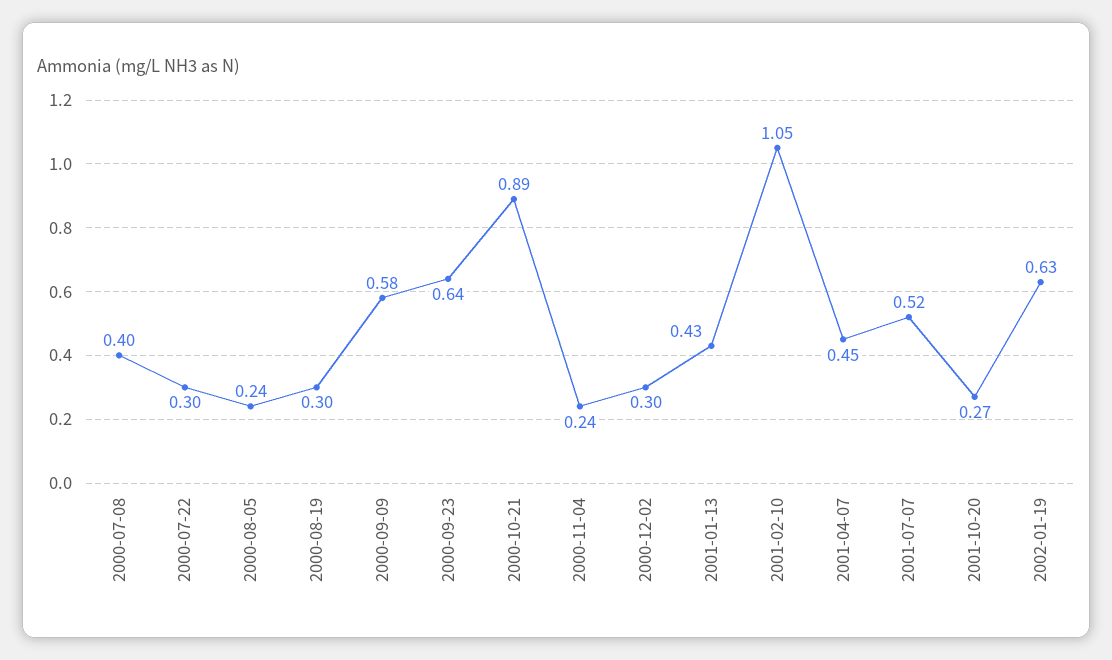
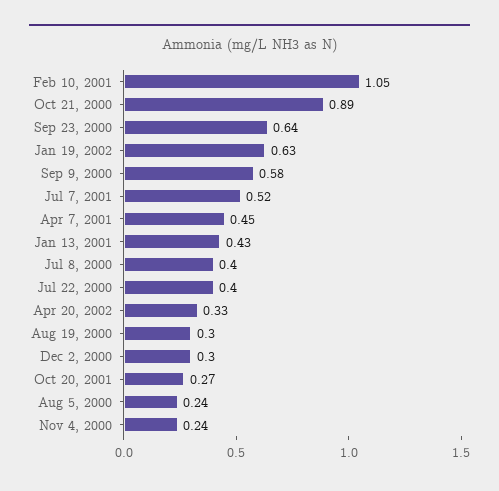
  {
    "2000-07-08": 0.4,
-   "2000-07-22": 0.3,
+   "2000-07-22": 0.4,
    "2000-08-05": 0.24,
    "2000-08-19": 0.3,
    "2000-09-09": 0.58,
    "2000-09-23": 0.64,
    "2000-10-21": 0.89,
    "2000-11-04": 0.24,
    "2000-12-02": 0.3,
    "2001-01-13": 0.43,
    "2001-02-10": 1.05,
    "2001-04-07": 0.45,
    "2001-07-07": 0.52,
    "2001-10-20": 0.27,
-   "2002-01-19": 0.63
+   "2002-01-19": 0.63,
+   "Apr 20, 2002": 0.33
  }

